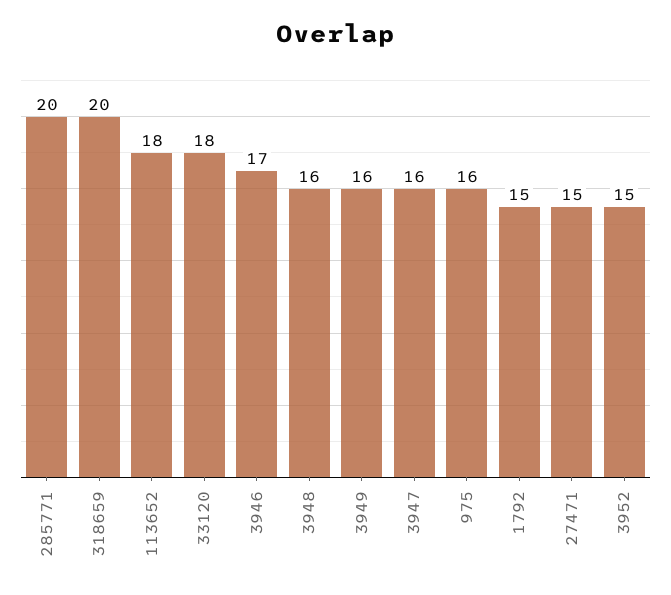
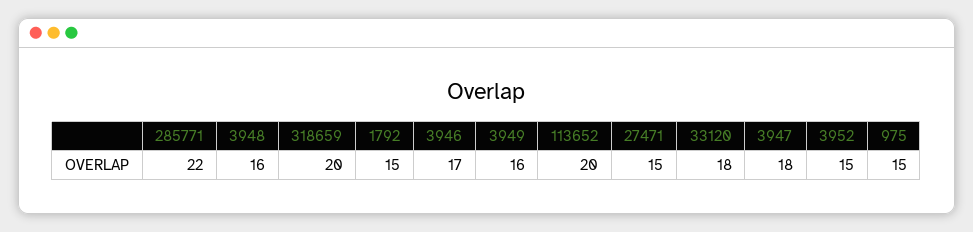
  {
-   "285771": 20,
+   "285771": 22,
    "318659": 20,
-   "113652": 18,
+   "113652": 20,
    "33120": 18,
    "3946": 17,
    "3948": 16,
    "3949": 16,
-   "3947": 16,
+   "3947": 18,
-   "975": 16,
+   "975": 15,
    "1792": 15,
    "27471": 15,
    "3952": 15
  }

